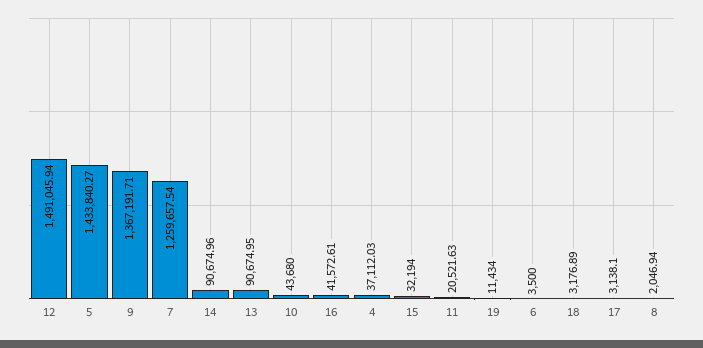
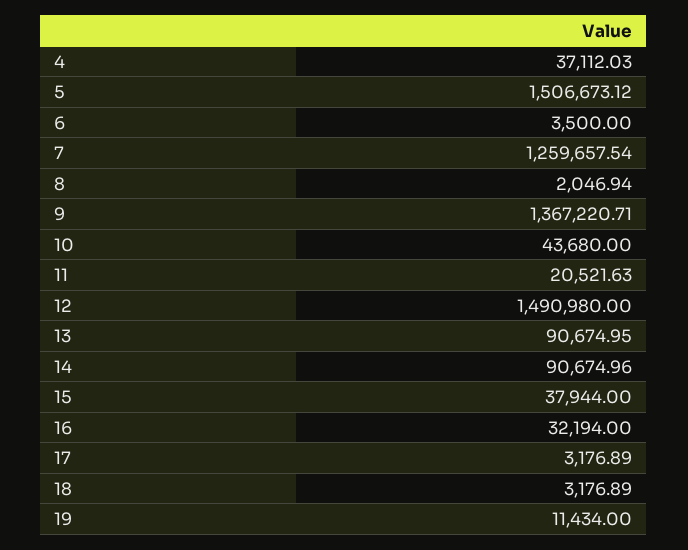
  {
-   "12": 1491045.94,
+   "12": 1490980,
-   "5": 1433840.27,
+   "5": 1506673.12,
-   "9": 1367191.71,
+   "9": 1367220.71,
    "7": 1259657.54,
    "14": 90674.96,
    "13": 90674.95,
    "10": 43680,
-   "16": 41572.61,
+   "16": 32194,
    "4": 37112.03,
-   "15": 32194,
+   "15": 37944,
    "11": 20521.63,
    "19": 11434,
    "6": 3500,
    "18": 3176.89,
-   "17": 3138.1,
+   "17": 3176.89,
    "8": 2046.94
  }

